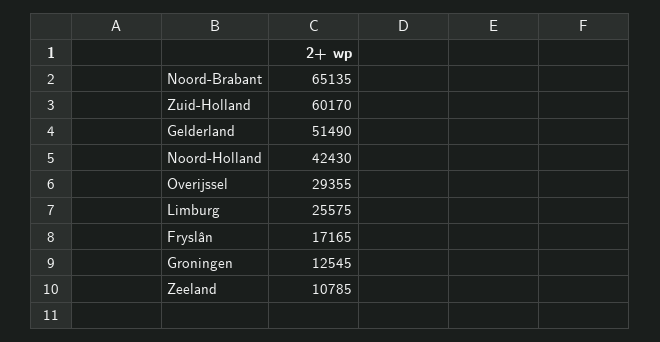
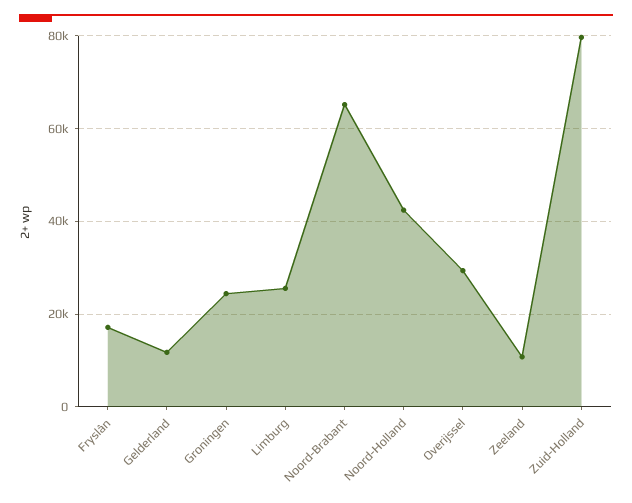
  {
    "Noord-Brabant": 65135,
-   "Zuid-Holland": 60170,
+   "Zuid-Holland": 80000,
-   "Gelderland": 51490,
+   "Gelderland": 12000,
    "Noord-Holland": 42430,
    "Overijssel": 29355,
    "Limburg": 25575,
    "Fryslân": 17165,
-   "Groningen": 12545,
+   "Groningen": 24000,
    "Zeeland": 10785
  }

